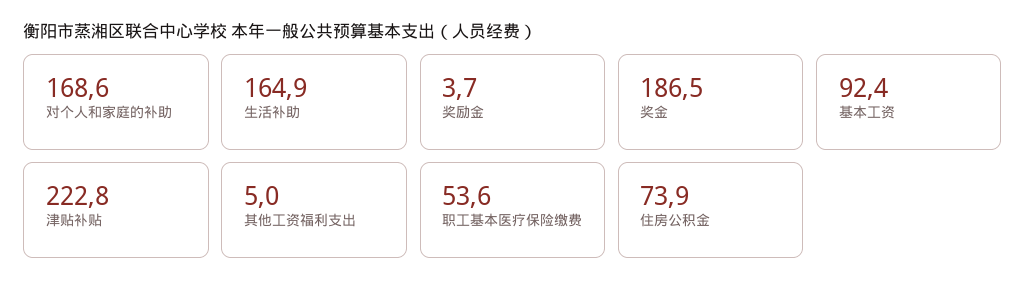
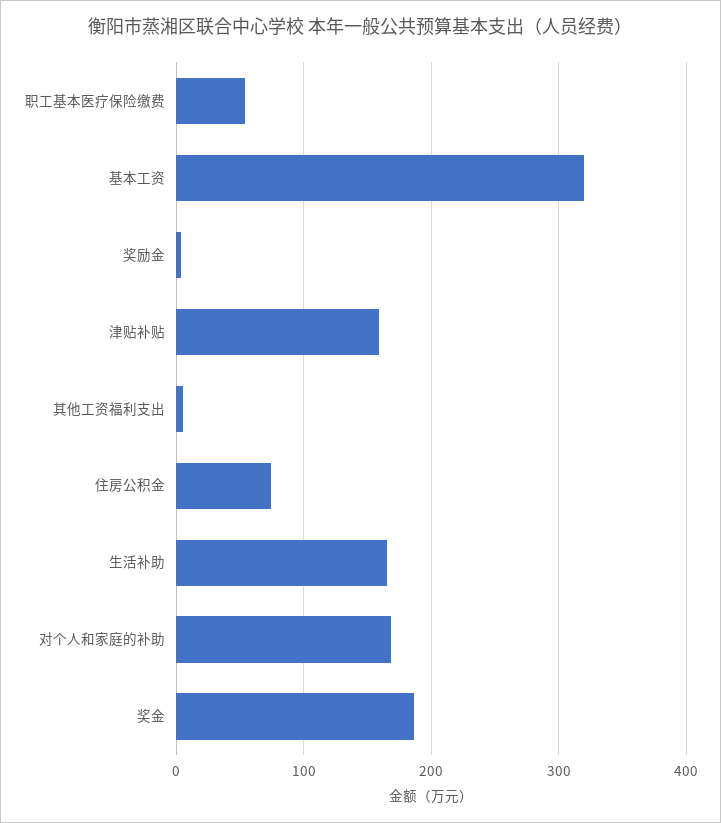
  {
    "对个人和家庭的补助": 168.6,
    "生活补助": 164.9,
    "奖励金": 3.7,
    "奖金": 186.5,
-   "基本工资": 92.4,
+   "基本工资": 320,
-   "津贴补贴": 222.8,
+   "津贴补贴": 160,
    "其他工资福利支出": 5,
    "职工基本医疗保险缴费": 53.6,
    "住房公积金": 73.9
  }

